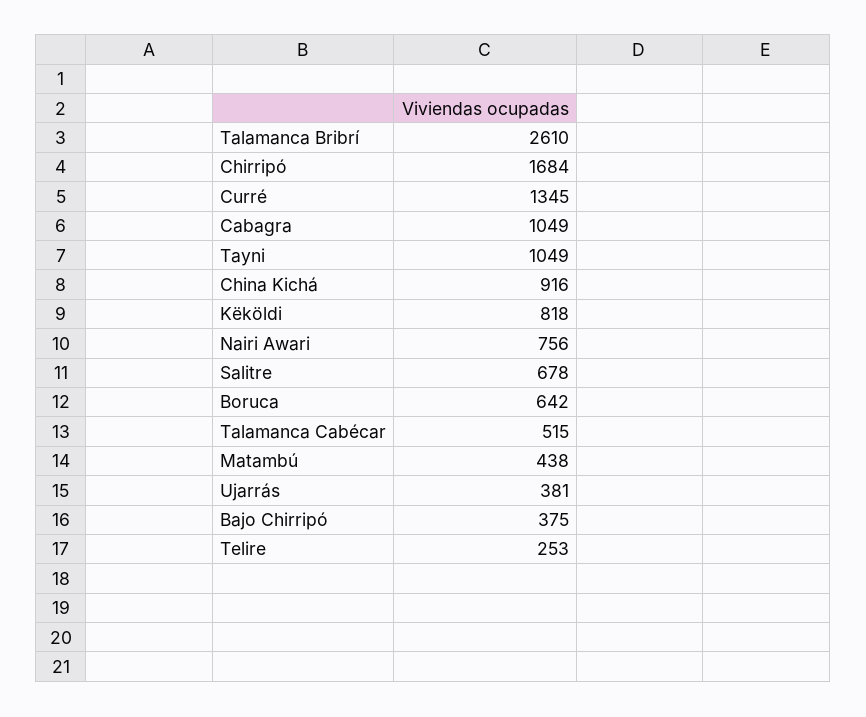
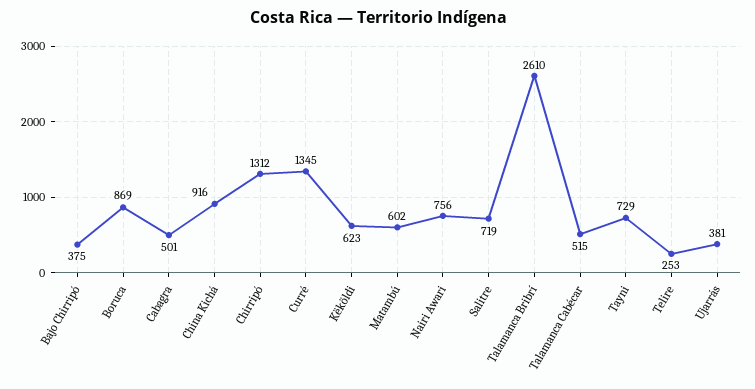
  {
    "Talamanca Bribrí": 2610,
-   "Chirripó": 1684,
+   "Chirripó": 1312,
    "Curré": 1345,
-   "Cabagra": 1049,
+   "Cabagra": 501,
-   "Tayni": 1049,
+   "Tayni": 729,
    "China Kichá": 916,
-   "Këköldi": 818,
+   "Këköldi": 623,
    "Nairi Awari": 756,
-   "Salitre": 678,
+   "Salitre": 719,
-   "Boruca": 642,
+   "Boruca": 869,
    "Talamanca Cabécar": 515,
-   "Matambú": 438,
+   "Matambú": 602,
    "Ujarrás": 381,
    "Bajo Chirripó": 375,
    "Telire": 253
  }

